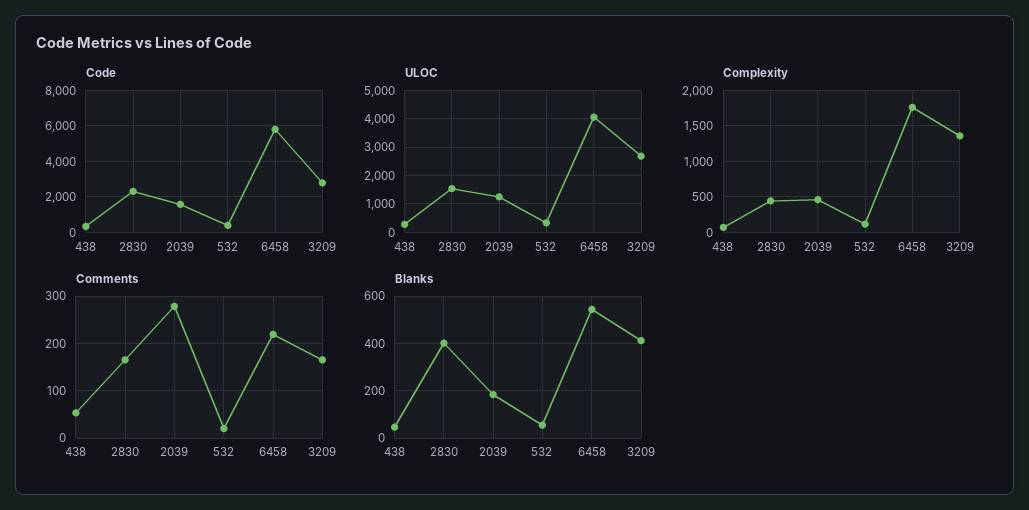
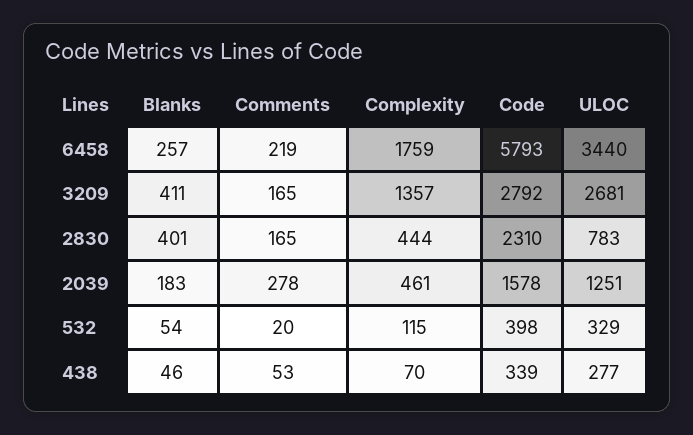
  {
    "Code": {
      "438": 339,
      "2830": 2310,
      "2039": 1578,
      "532": 398,
      "6458": 5793,
      "3209": 2792
    },
    "ULOC": {
      "438": 277,
-     "2830": 1500,
+     "2830": 783,
      "2039": 1251,
      "532": 329,
-     "6458": 4000,
+     "6458": 3440,
      "3209": 2681
    },
    "Complexity": {
      "438": 70,
      "2830": 444,
      "2039": 461,
      "532": 115,
      "6458": 1759,
      "3209": 1357
    },
    "Comments": {
      "438": 53,
      "2830": 165,
      "2039": 278,
      "532": 20,
      "6458": 219,
      "3209": 165
    },
    "Blanks": {
      "438": 46,
      "2830": 401,
      "2039": 183,
      "532": 54,
-     "6458": 550,
+     "6458": 257,
      "3209": 411
    }
  }

